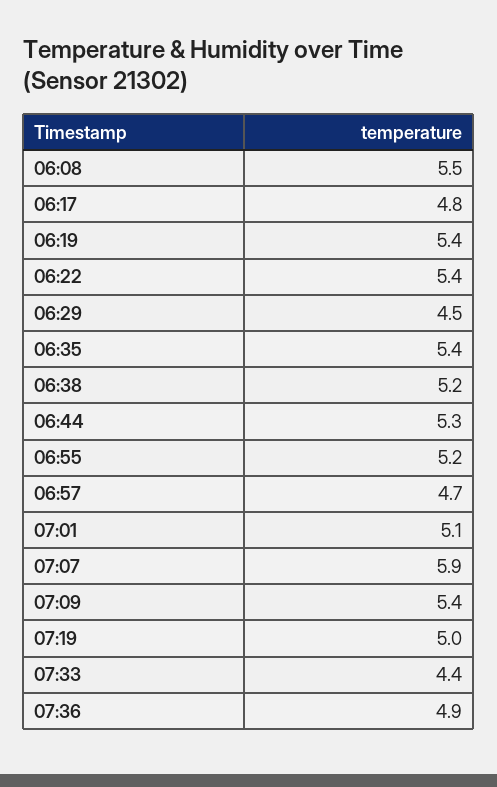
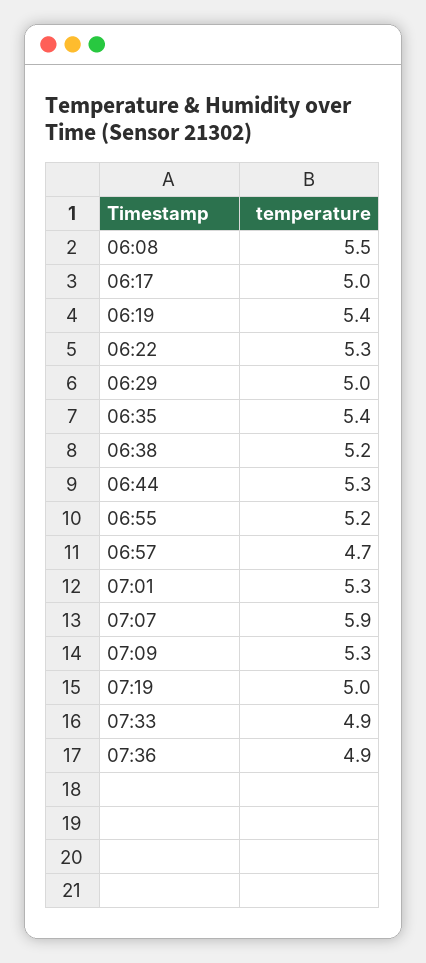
  {
    "06:08": 5.5,
-   "06:17": 4.8,
+   "06:17": 5,
    "06:19": 5.4,
-   "06:22": 5.4,
+   "06:22": 5.3,
-   "06:29": 4.5,
+   "06:29": 5,
    "06:35": 5.4,
    "06:38": 5.2,
    "06:44": 5.3,
    "06:55": 5.2,
    "06:57": 4.7,
-   "07:01": 5.1,
+   "07:01": 5.3,
    "07:07": 5.9,
-   "07:09": 5.4,
+   "07:09": 5.3,
    "07:19": 5,
-   "07:33": 4.4,
+   "07:33": 4.9,
    "07:36": 4.9
  }

